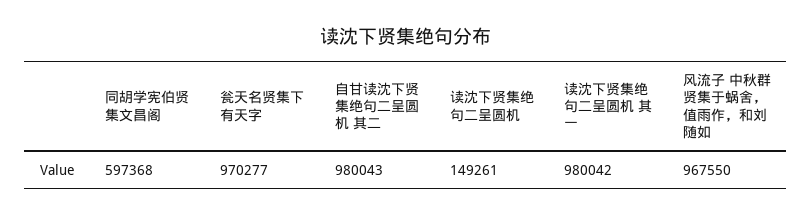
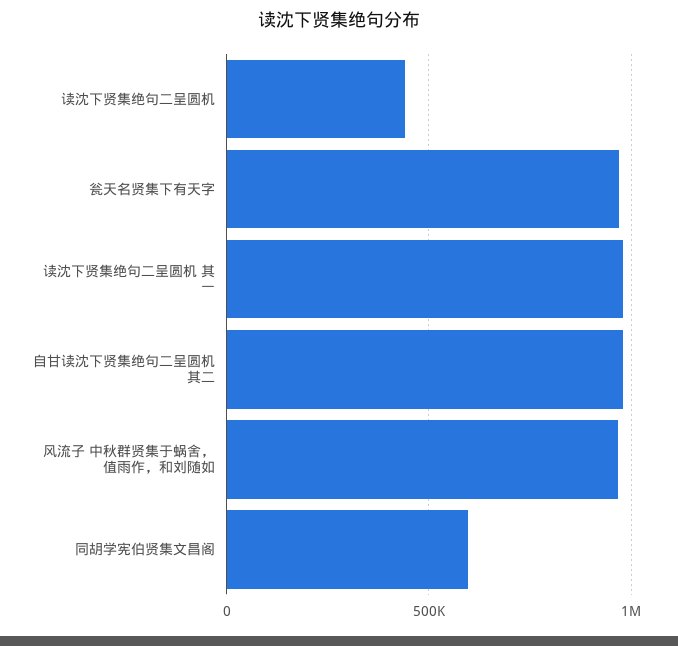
  {
    "同胡学宪伯贤集文昌阁": 597368,
    "瓮天名贤集下有天字": 970277,
    "自甘读沈下贤集绝句二呈圆机 其二": 980043,
-   "读沈下贤集绝句二呈圆机": 149261,
+   "读沈下贤集绝句二呈圆机": 450000,
    "读沈下贤集绝句二呈圆机 其一": 980042,
    "风流子 中秋群贤集于蜗舍，值雨作，和刘随如": 967550
  }

